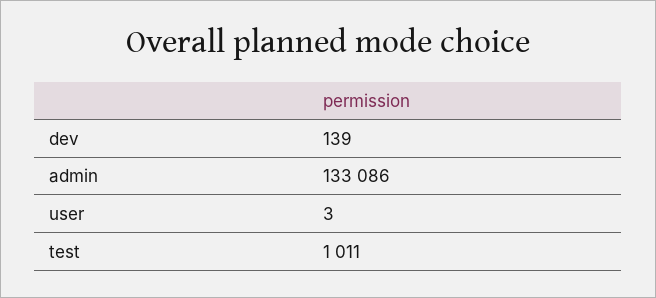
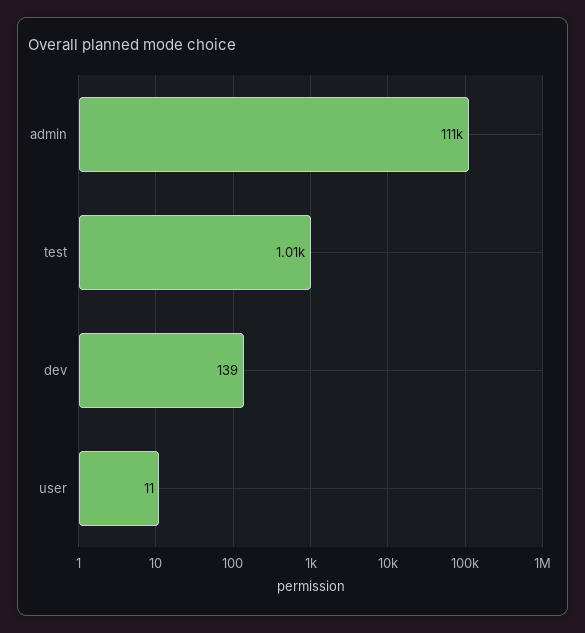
  {
    "dev": 139,
-   "admin": 133086,
+   "admin": 111000,
-   "user": 3,
+   "user": 11,
    "test": 1011
  }

